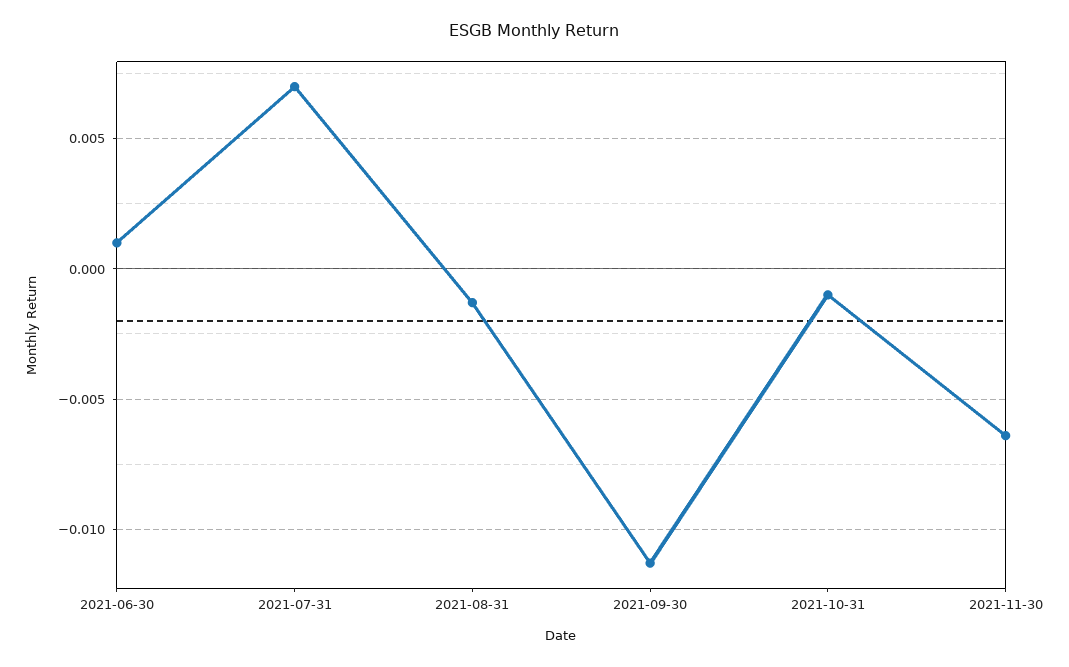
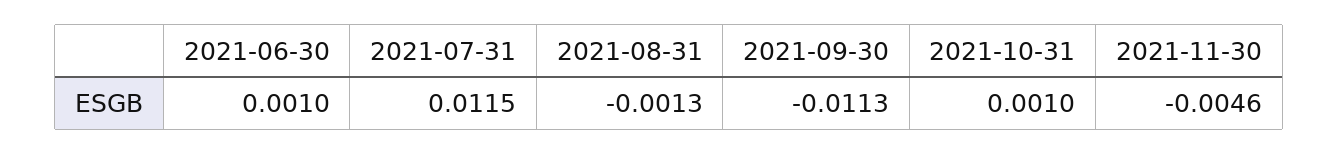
  {
    "2021-06-30": 0.001,
-   "2021-07-31": 0.007,
+   "2021-07-31": 0.0115,
    "2021-08-31": -0.0013,
    "2021-09-30": -0.0113,
-   "2021-10-31": -0.001,
+   "2021-10-31": 0.001,
-   "2021-11-30": -0.0065
+   "2021-11-30": -0.0046
  }

